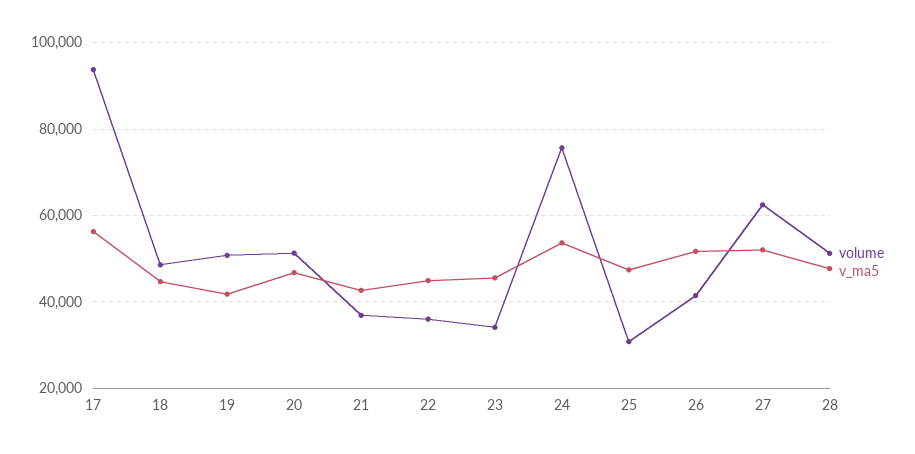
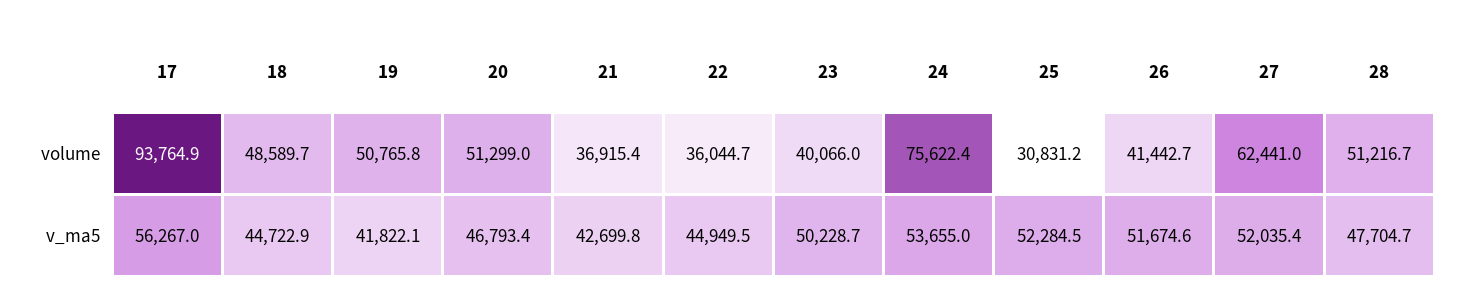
  {
    "volume": {
      "17": 93764.9,
      "18": 48589.7,
      "19": 50765.8,
      "20": 51299,
      "21": 36915.4,
      "22": 36044.7,
-     "23": 34000,
+     "23": 40066,
      "24": 75622.4,
      "25": 30831.2,
      "26": 41442.7,
      "27": 62441,
      "28": 51216.7
    },
    "v_ma5": {
      "17": 56267,
      "18": 44722.9,
      "19": 41822.1,
      "20": 46793.4,
      "21": 42699.8,
      "22": 44949.5,
-     "23": 46000,
+     "23": 50228.7,
      "24": 53655,
-     "25": 48000,
+     "25": 52284.5,
      "26": 51674.6,
      "27": 52035.4,
      "28": 47704.7
    }
  }

